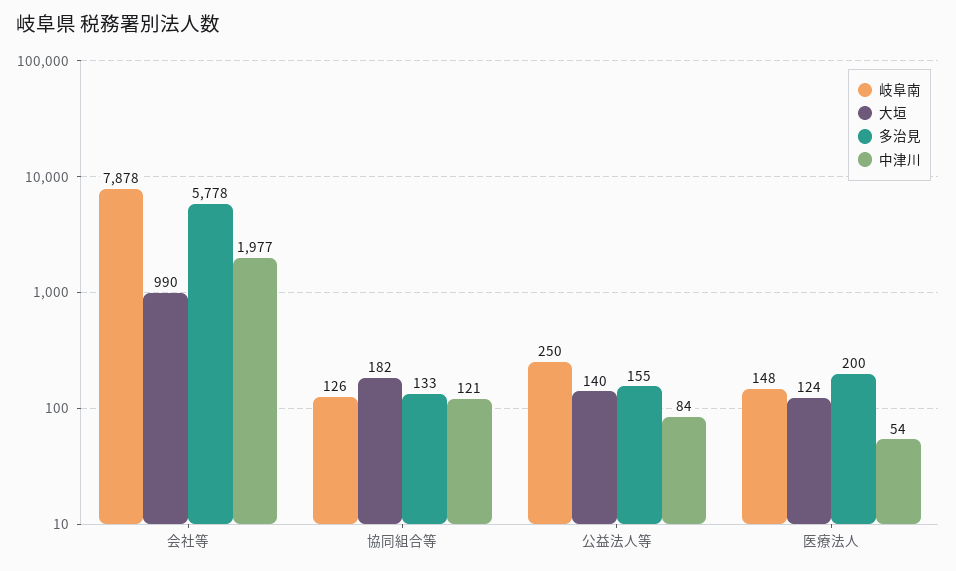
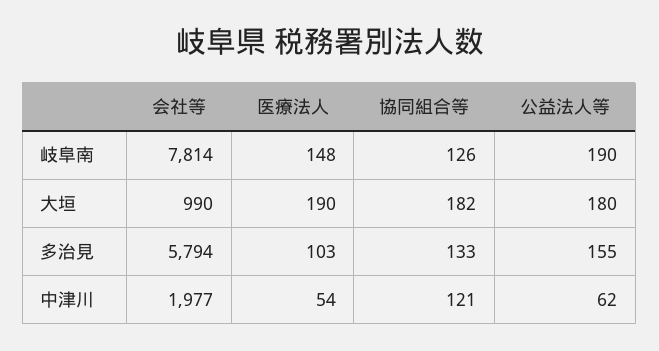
  {
    "岐阜南": {
-     "会社等": 7878,
+     "会社等": 7814,
      "協同組合等": 126,
-     "公益法人等": 250,
+     "公益法人等": 190,
      "医療法人": 148
    },
    "大垣": {
      "会社等": 990,
      "協同組合等": 182,
-     "公益法人等": 140,
+     "公益法人等": 180,
-     "医療法人": 124
+     "医療法人": 190
    },
    "多治見": {
-     "会社等": 5778,
+     "会社等": 5794,
      "協同組合等": 133,
      "公益法人等": 155,
-     "医療法人": 200
+     "医療法人": 103
    },
    "中津川": {
      "会社等": 1977,
      "協同組合等": 121,
-     "公益法人等": 84,
+     "公益法人等": 62,
      "医療法人": 54
    }
  }

